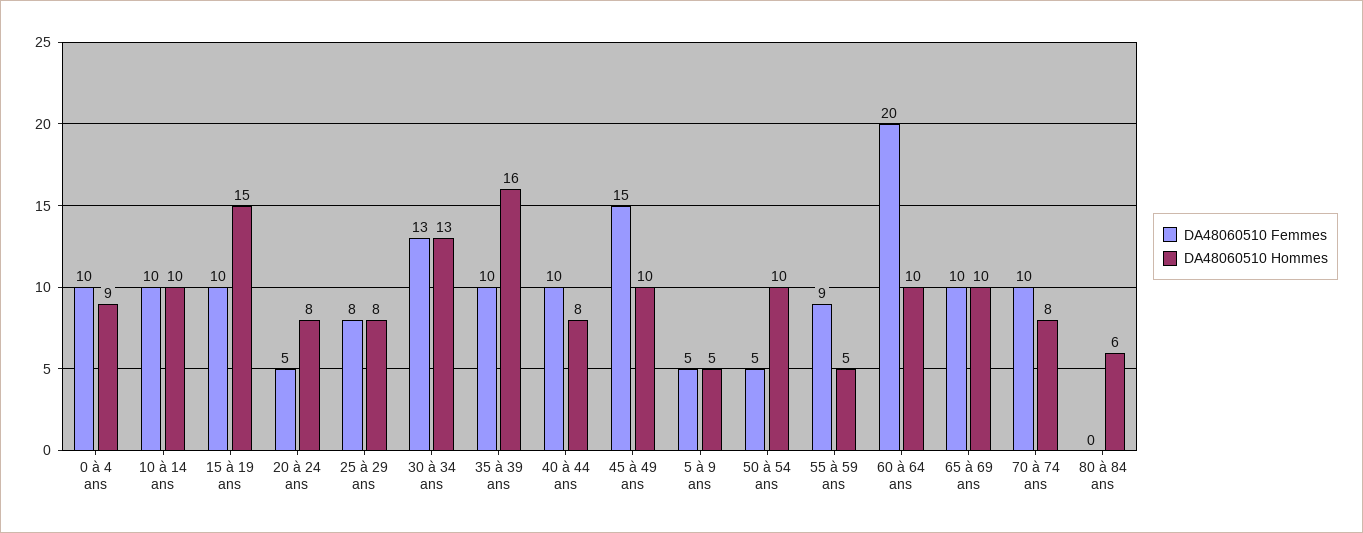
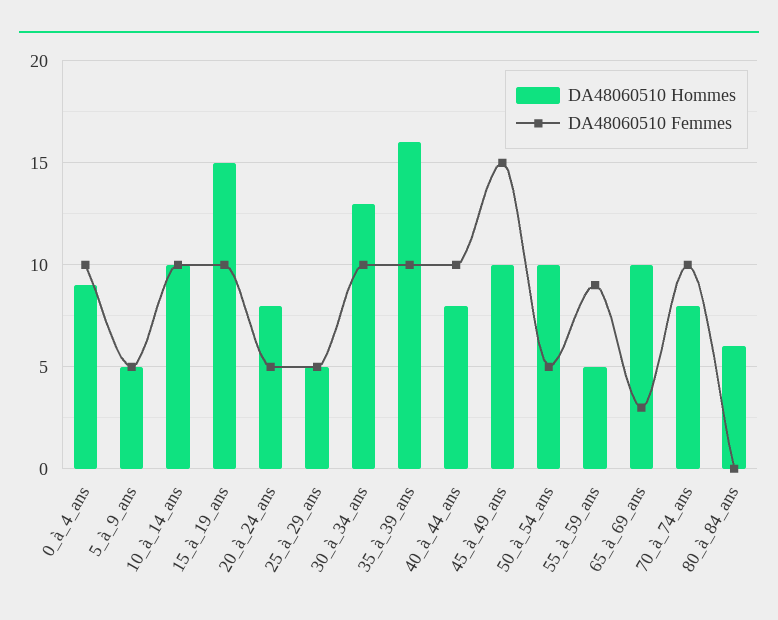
  {
    "DA48060510 Femmes": {
      "0 à 4 ans": 10,
      "10 à 14 ans": 10,
      "15 à 19 ans": 10,
      "20 à 24 ans": 5,
-     "25 à 29 ans": 8,
+     "25 à 29 ans": 5,
-     "30 à 34 ans": 13,
+     "30 à 34 ans": 10,
      "35 à 39 ans": 10,
      "40 à 44 ans": 10,
      "45 à 49 ans": 15,
      "5 à 9 ans": 5,
      "50 à 54 ans": 5,
      "55 à 59 ans": 9,
-     "60 à 64 ans": 20,
-     "65 à 69 ans": 10,
+     "65 à 69 ans": 3,
      "70 à 74 ans": 10,
      "80 à 84 ans": 0
    },
    "DA48060510 Hommes": {
      "0 à 4 ans": 9,
      "10 à 14 ans": 10,
      "15 à 19 ans": 15,
      "20 à 24 ans": 8,
-     "25 à 29 ans": 8,
+     "25 à 29 ans": 5,
      "30 à 34 ans": 13,
      "35 à 39 ans": 16,
      "40 à 44 ans": 8,
      "45 à 49 ans": 10,
      "5 à 9 ans": 5,
      "50 à 54 ans": 10,
      "55 à 59 ans": 5,
-     "60 à 64 ans": 10,
      "65 à 69 ans": 10,
      "70 à 74 ans": 8,
      "80 à 84 ans": 6
    }
  }

